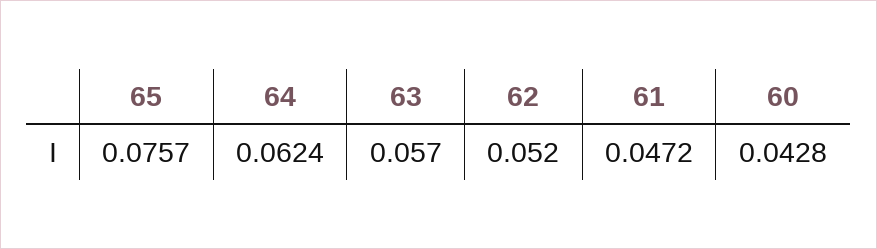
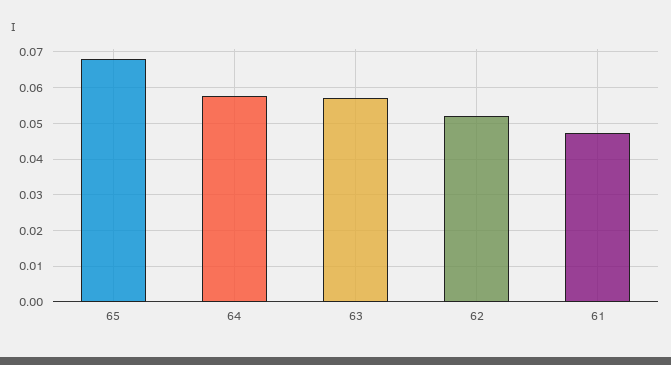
  {
-   "65": 0.0757,
+   "65": 0.068,
-   "64": 0.0624,
+   "64": 0.058,
    "63": 0.057,
    "62": 0.052,
-   "61": 0.0472,
+   "61": 0.0472
-   "60": 0.0428
  }

